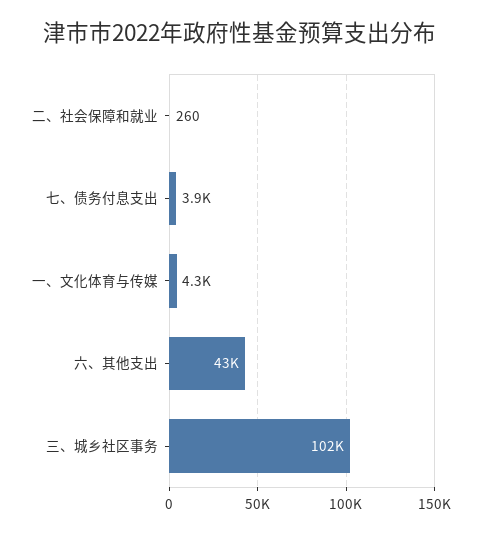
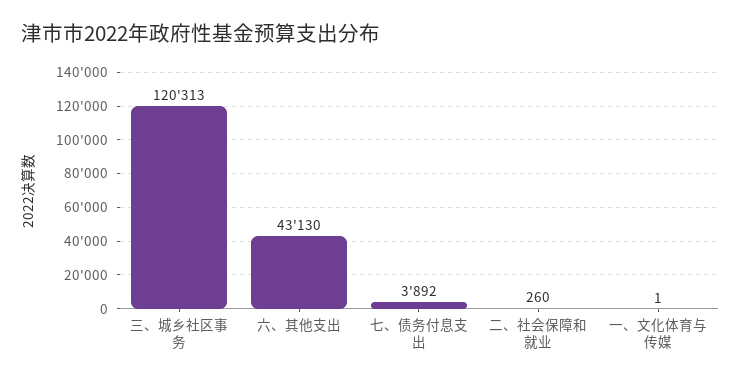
  {
    "二、社会保障和就业": 260,
    "七、债务付息支出": 3892,
-   "一、文化体育与传媒": 4300,
+   "一、文化体育与传媒": 1,
    "六、其他支出": 43130,
-   "三、城乡社区事务": 102000
+   "三、城乡社区事务": 120313
  }

